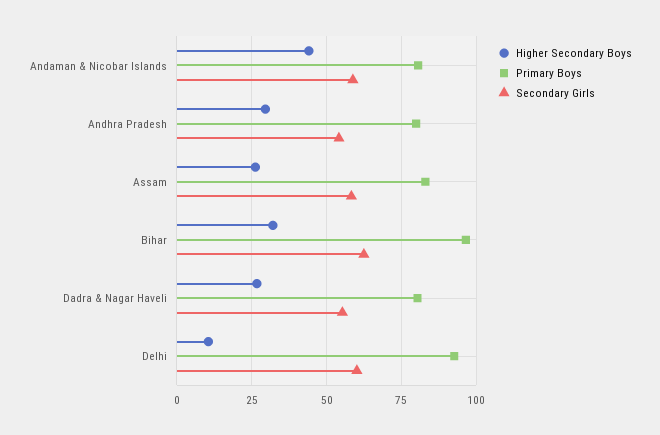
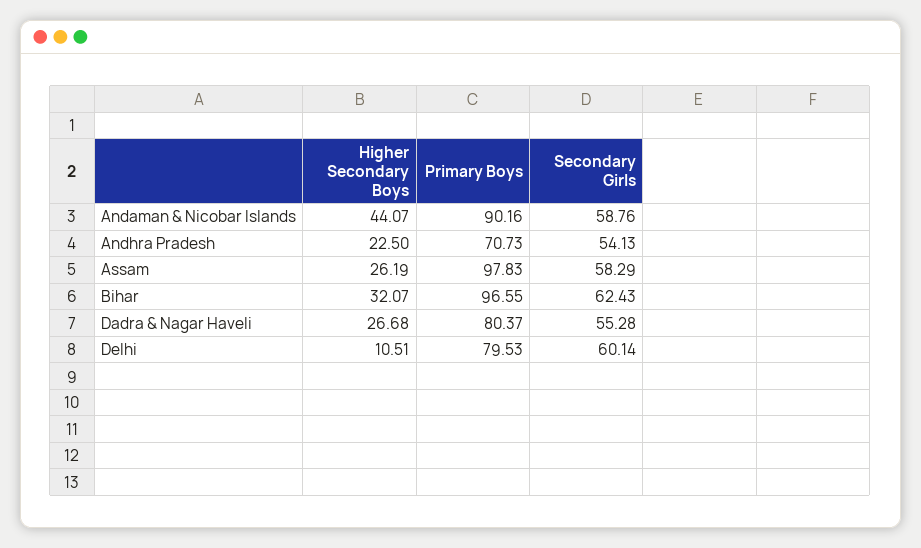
  {
    "Higher Secondary Boys": {
      "Andaman & Nicobar Islands": 44.07,
-     "Andhra Pradesh": 30,
+     "Andhra Pradesh": 22.5,
      "Assam": 26.19,
      "Bihar": 32.07,
      "Dadra & Nagar Haveli": 26.68,
      "Delhi": 10.51
    },
    "Primary Boys": {
-     "Andaman & Nicobar Islands": 80,
+     "Andaman & Nicobar Islands": 90.16,
-     "Andhra Pradesh": 80,
+     "Andhra Pradesh": 70.73,
-     "Assam": 82.5,
+     "Assam": 97.83,
      "Bihar": 96.55,
      "Dadra & Nagar Haveli": 80.37,
-     "Delhi": 92.5
+     "Delhi": 79.53
    },
    "Secondary Girls": {
      "Andaman & Nicobar Islands": 58.76,
      "Andhra Pradesh": 54.13,
      "Assam": 58.29,
      "Bihar": 62.43,
      "Dadra & Nagar Haveli": 55.28,
      "Delhi": 60.14
    }
  }

